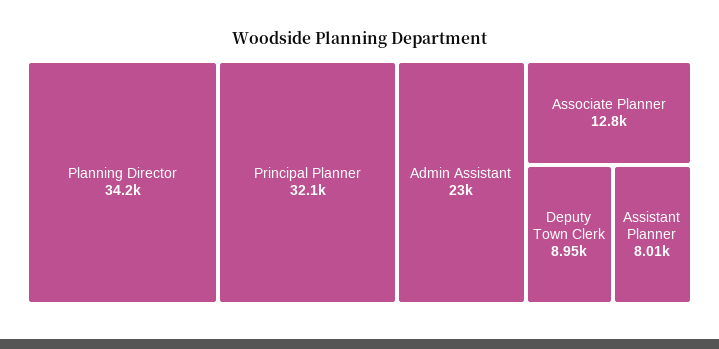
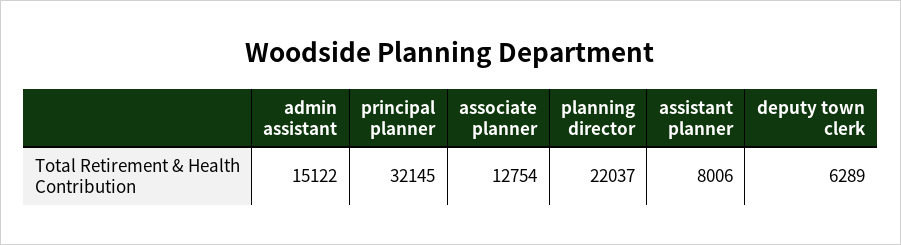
  {
-   "Planning Director": 34200,
+   "Planning Director": 22037,
    "Principal Planner": 32145,
-   "Admin Assistant": 23000,
+   "Admin Assistant": 15122,
    "Associate Planner": 12754,
-   "Deputy Town Clerk": 8950,
+   "Deputy Town Clerk": 6289,
    "Assistant Planner": 8006
  }

